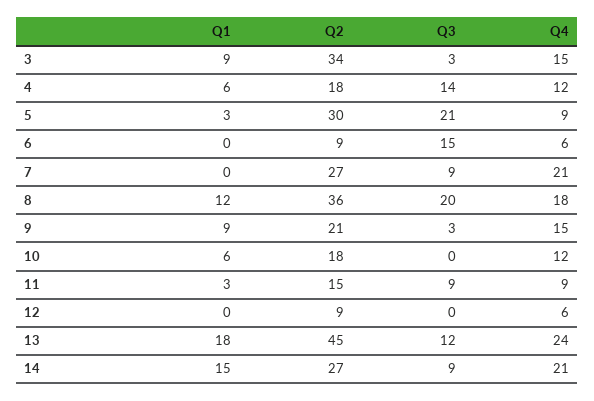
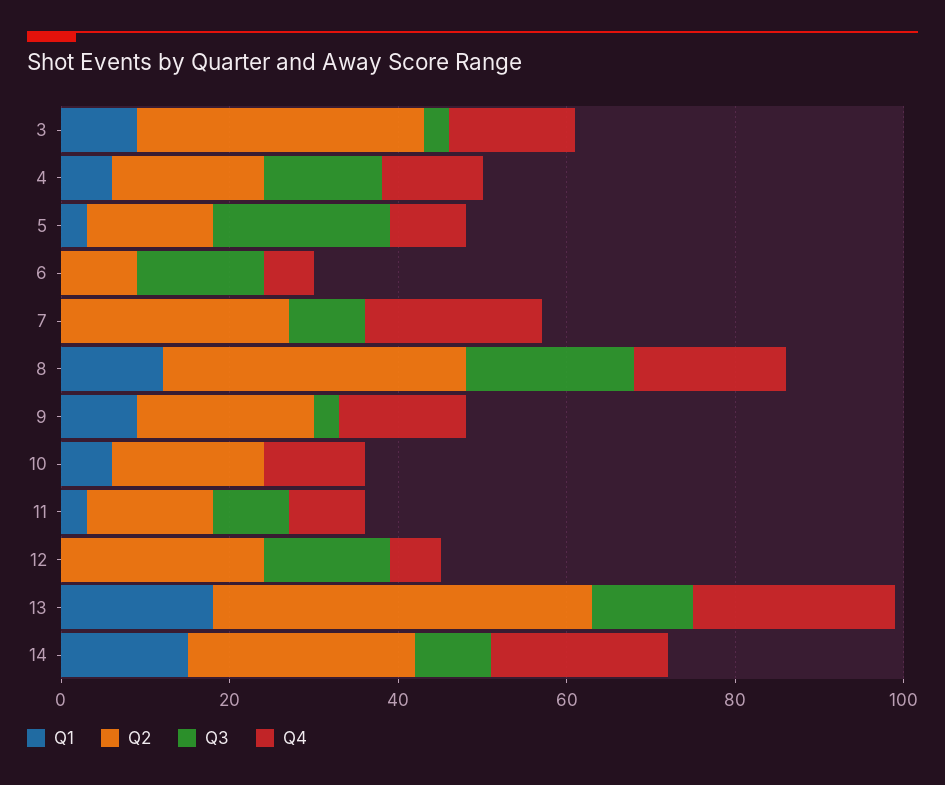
  {
    "Q1": {
      "3": 9,
      "4": 6,
      "5": 3,
      "6": 0,
      "7": 0,
      "8": 12,
      "9": 9,
      "10": 6,
      "11": 3,
      "12": 0,
      "13": 18,
      "14": 15
    },
    "Q2": {
      "3": 34,
      "4": 18,
-     "5": 30,
+     "5": 15,
      "6": 9,
      "7": 27,
      "8": 36,
      "9": 21,
      "10": 18,
      "11": 15,
-     "12": 9,
+     "12": 25,
      "13": 45,
      "14": 27
    },
    "Q3": {
      "3": 3,
      "4": 14,
      "5": 21,
      "6": 15,
      "7": 9,
      "8": 20,
      "9": 3,
      "10": 0,
      "11": 9,
-     "12": 0,
+     "12": 15,
      "13": 12,
      "14": 9
    },
    "Q4": {
      "3": 15,
      "4": 12,
      "5": 9,
      "6": 6,
      "7": 21,
      "8": 18,
      "9": 15,
      "10": 12,
      "11": 9,
      "12": 6,
      "13": 24,
      "14": 21
    }
  }

